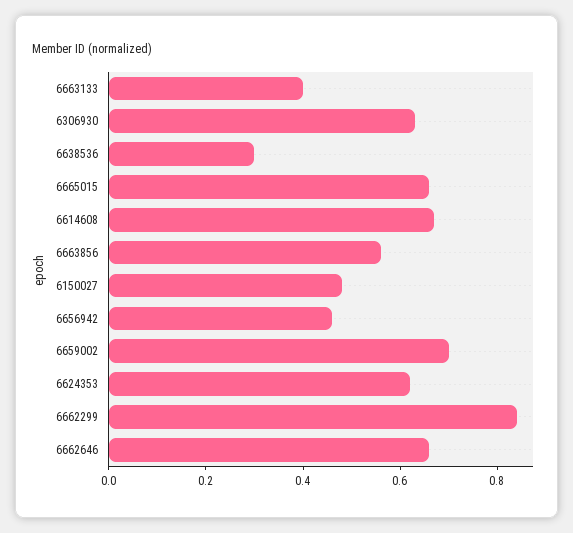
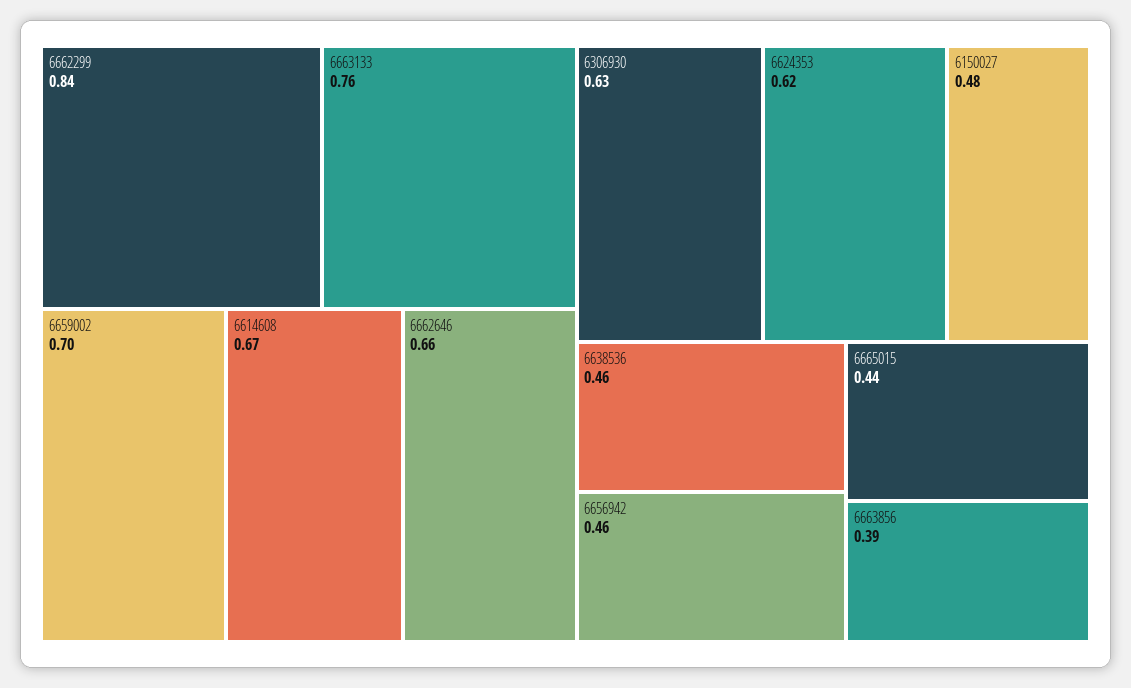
  {
-   "6663133": 0.4,
+   "6663133": 0.76,
    "6306930": 0.63,
-   "6638536": 0.3,
+   "6638536": 0.46,
-   "6665015": 0.65,
+   "6665015": 0.44,
    "6614608": 0.67,
-   "6663856": 0.55,
+   "6663856": 0.39,
    "6150027": 0.48,
    "6656942": 0.46,
    "6659002": 0.7,
    "6624353": 0.62,
    "6662299": 0.84,
    "6662646": 0.66
  }

